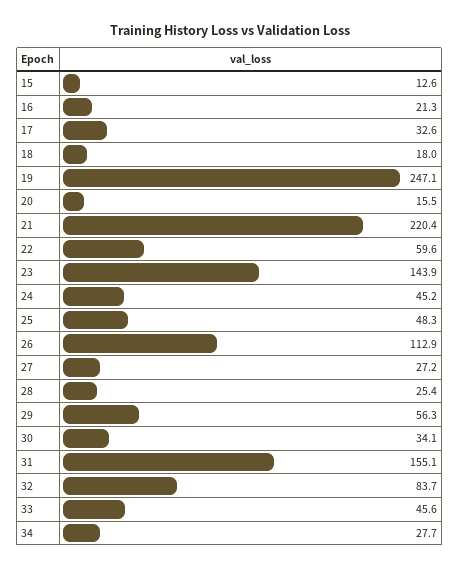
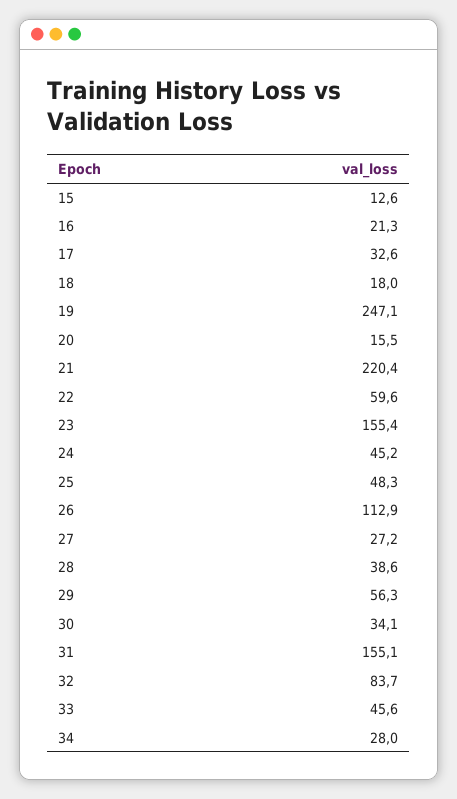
  {
    "15": 12.6,
    "16": 21.3,
    "17": 32.6,
    "18": 18,
    "19": 247.1,
    "20": 15.5,
    "21": 220.4,
    "22": 59.6,
-   "23": 143.9,
+   "23": 155.4,
    "24": 45.2,
    "25": 48.3,
    "26": 112.9,
    "27": 27.2,
-   "28": 25.4,
+   "28": 38.6,
    "29": 56.3,
    "30": 34.1,
    "31": 155.1,
    "32": 83.7,
    "33": 45.6,
-   "34": 27.7
+   "34": 28
  }

